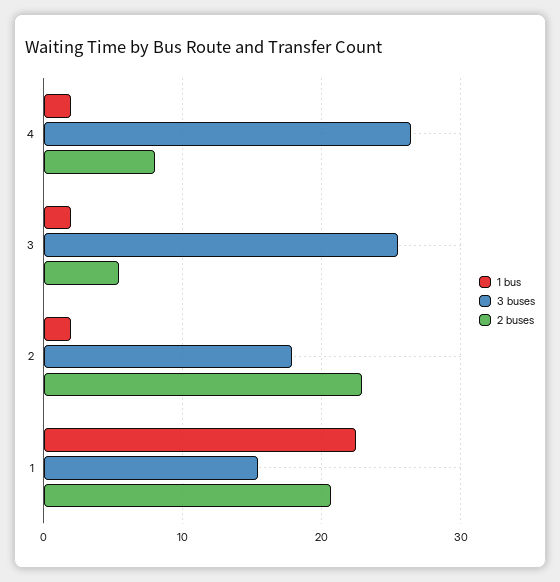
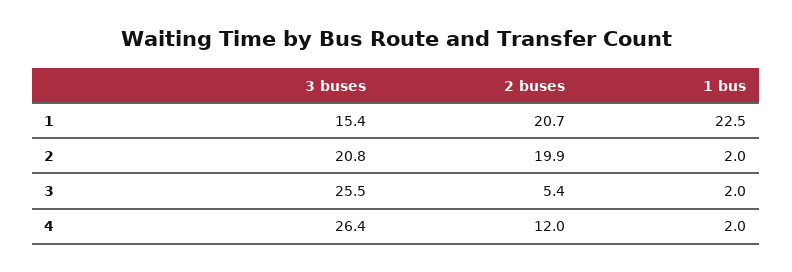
  {
    "1 bus": {
      "4": 2,
      "3": 2,
      "2": 2,
      "1": 22.5
    },
    "3 buses": {
      "4": 26.4,
      "3": 25.5,
-     "2": 18,
+     "2": 20.8,
      "1": 15.4
    },
    "2 buses": {
-     "4": 8,
+     "4": 12,
      "3": 5.4,
-     "2": 23,
+     "2": 19.9,
      "1": 20.7
    }
  }

